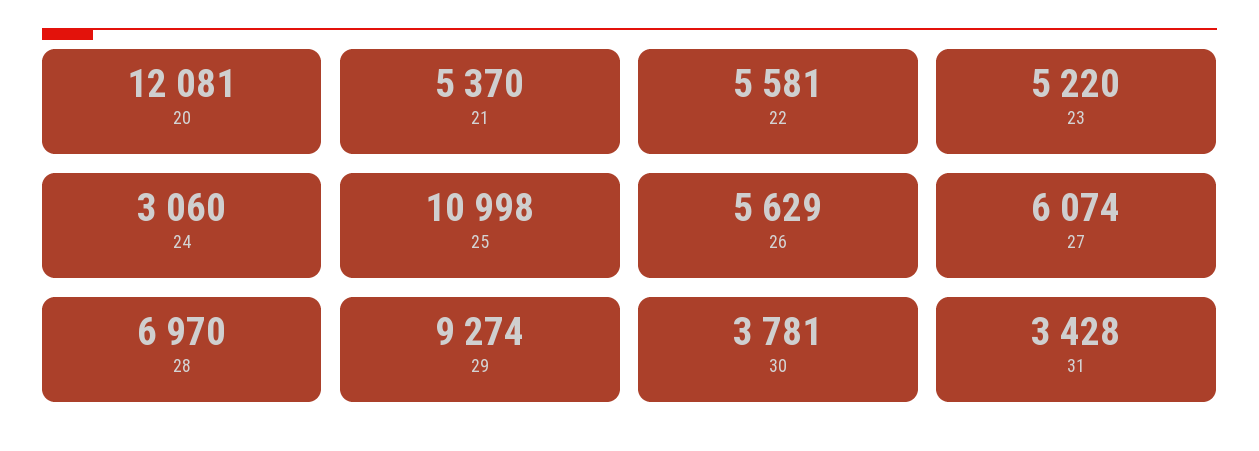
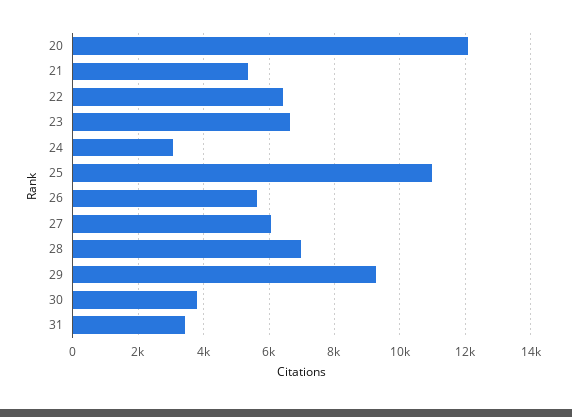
  {
    "20": 12081,
    "21": 5370,
-   "22": 5581,
+   "22": 6400,
-   "23": 5220,
+   "23": 6600,
    "24": 3060,
    "25": 10998,
    "26": 5629,
    "27": 6074,
    "28": 6970,
    "29": 9274,
    "30": 3781,
    "31": 3428
  }

